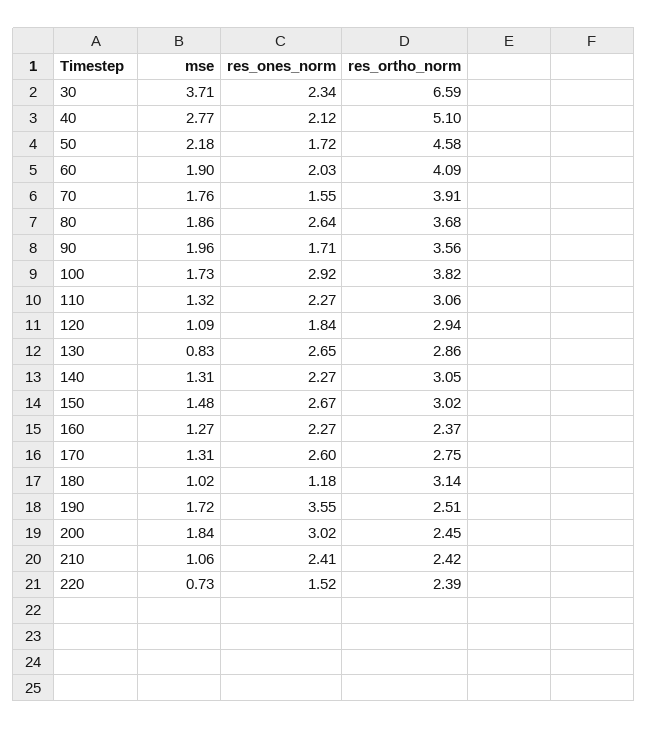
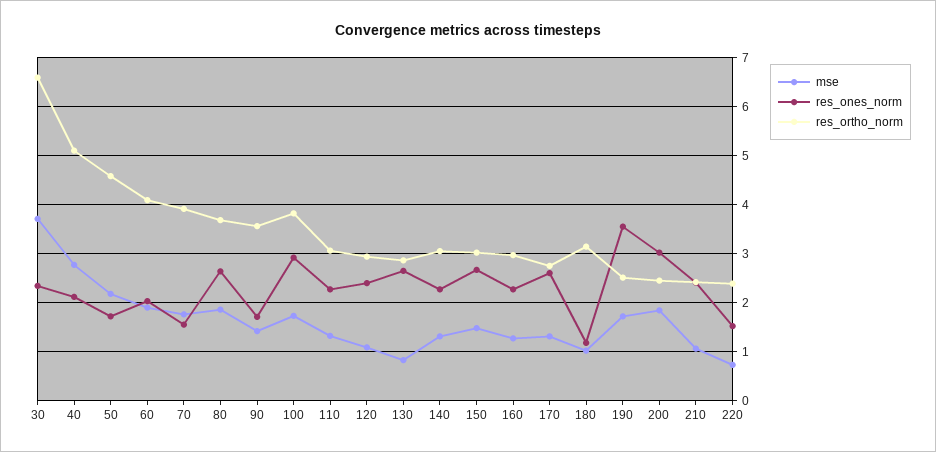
  {
    "mse": {
      "30": 3.71,
      "40": 2.77,
      "50": 2.18,
      "60": 1.9,
      "70": 1.76,
      "80": 1.86,
-     "90": 1.96,
+     "90": 1.4,
      "100": 1.73,
      "110": 1.32,
      "120": 1.09,
      "130": 0.83,
      "140": 1.31,
      "150": 1.48,
      "160": 1.27,
      "170": 1.31,
      "180": 1.02,
      "190": 1.72,
      "200": 1.84,
      "210": 1.06,
      "220": 0.73
    },
    "res_ones_norm": {
      "30": 2.34,
      "40": 2.12,
      "50": 1.72,
      "60": 2.03,
      "70": 1.55,
      "80": 2.64,
      "90": 1.71,
      "100": 2.92,
      "110": 2.27,
-     "120": 1.84,
+     "120": 2.4,
      "130": 2.65,
      "140": 2.27,
      "150": 2.67,
      "160": 2.27,
      "170": 2.6,
      "180": 1.18,
      "190": 3.55,
      "200": 3.02,
      "210": 2.41,
      "220": 1.52
    },
    "res_ortho_norm": {
      "30": 6.59,
      "40": 5.1,
      "50": 4.58,
      "60": 4.09,
      "70": 3.91,
      "80": 3.68,
      "90": 3.56,
      "100": 3.82,
      "110": 3.06,
      "120": 2.94,
      "130": 2.86,
      "140": 3.05,
      "150": 3.02,
-     "160": 2.37,
+     "160": 3,
      "170": 2.75,
      "180": 3.14,
      "190": 2.51,
      "200": 2.45,
      "210": 2.42,
      "220": 2.39
    }
  }

